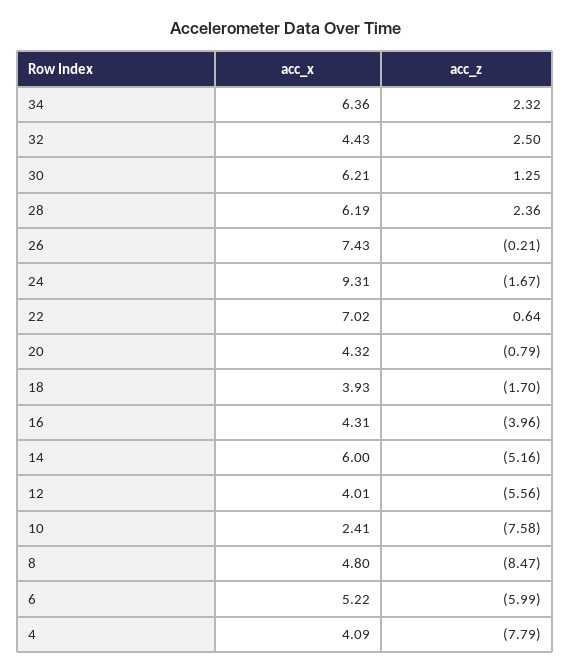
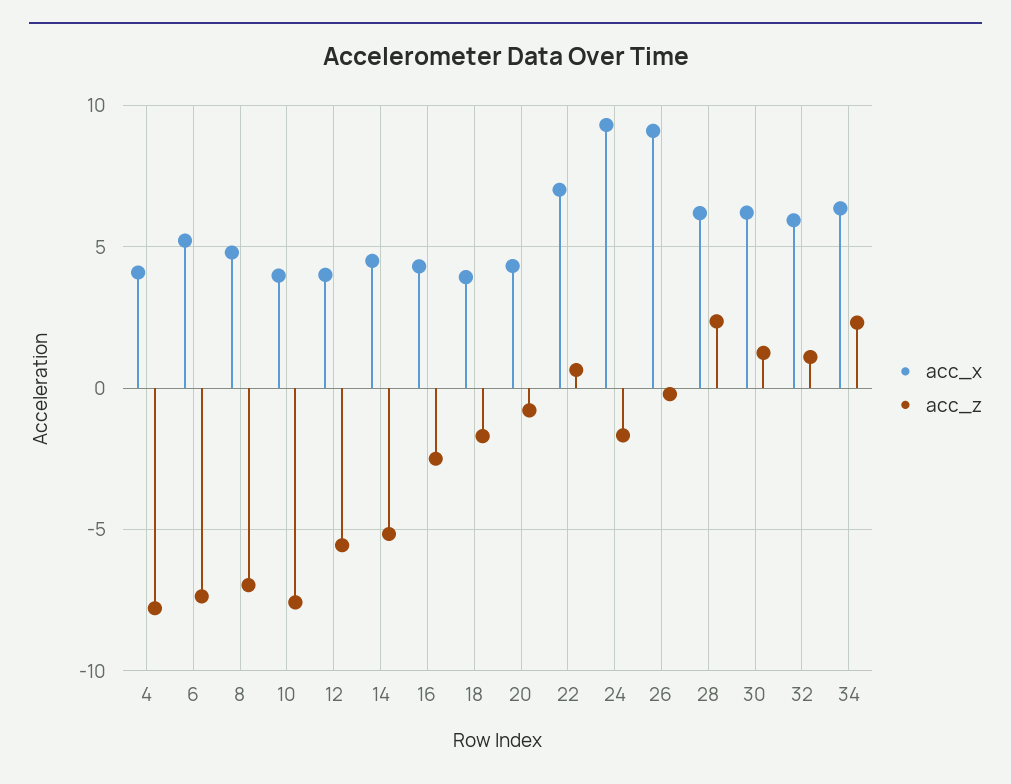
  {
    "acc_x": {
      "34": 6.36,
-     "32": 4.43,
+     "32": 6,
      "30": 6.21,
      "28": 6.19,
-     "26": 7.43,
+     "26": 9,
      "24": 9.31,
      "22": 7.02,
      "20": 4.32,
      "18": 3.93,
      "16": 4.31,
-     "14": 6,
+     "14": 4.5,
      "12": 4.01,
-     "10": 2.41,
+     "10": 4,
      "8": 4.8,
      "6": 5.22,
      "4": 4.09
    },
    "acc_z": {
      "34": 2.32,
-     "32": 2.5,
+     "32": 1,
      "30": 1.25,
      "28": 2.36,
      "26": -0.21,
      "24": -1.67,
      "22": 0.64,
      "20": -0.79,
      "18": -1.7,
-     "16": -3.96,
+     "16": -2.5,
      "14": -5.16,
      "12": -5.56,
      "10": -7.58,
-     "8": -8.47,
+     "8": -7,
-     "6": -5.99,
+     "6": -7.5,
      "4": -7.79
    }
  }

